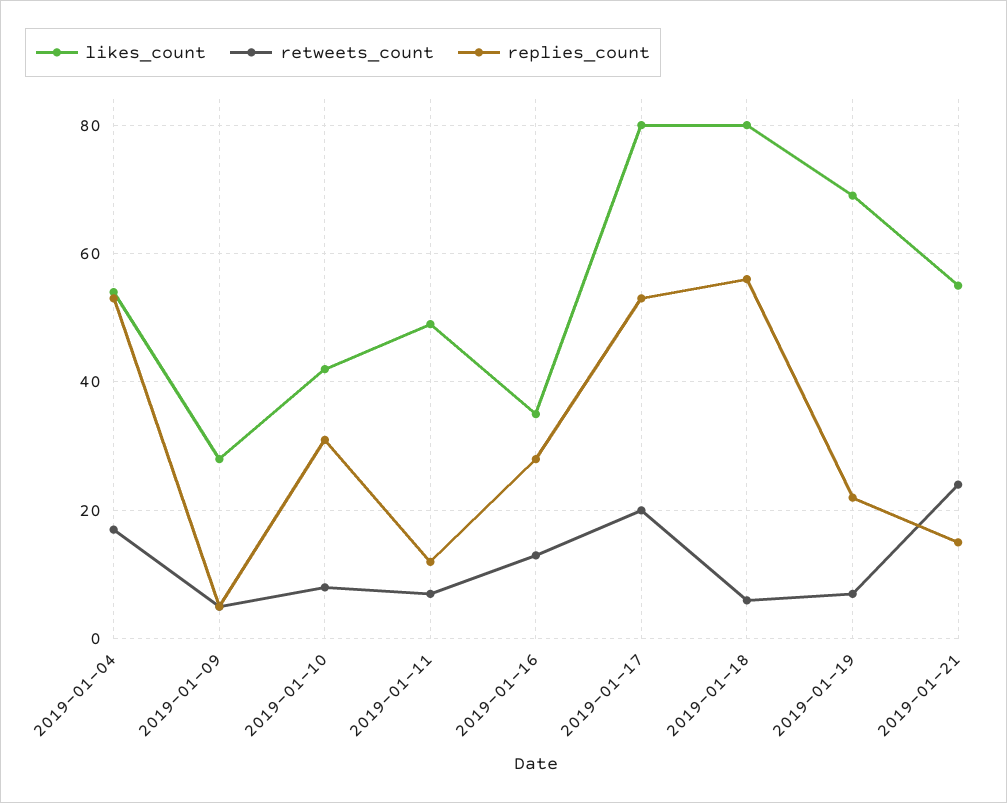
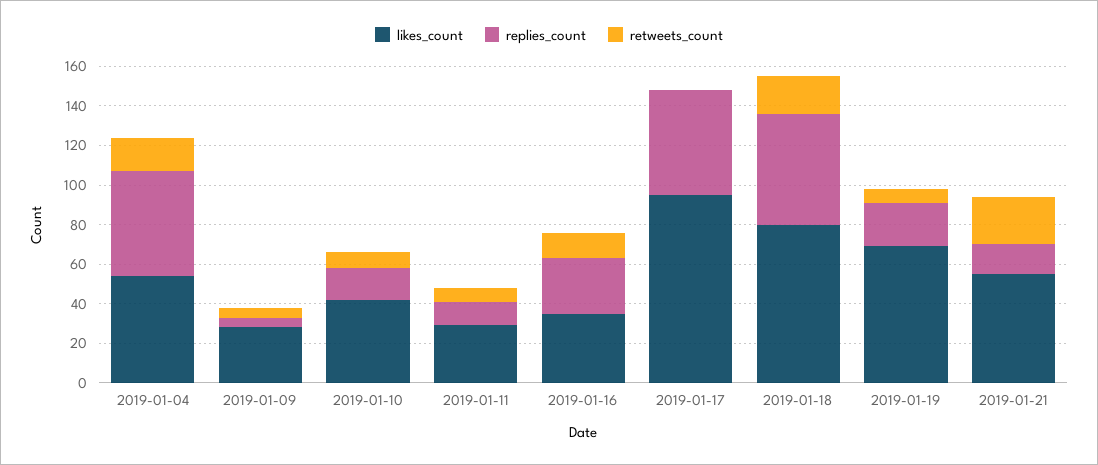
  {
    "likes_count": {
      "2019-01-04": 55,
      "2019-01-09": 30,
      "2019-01-10": 40,
-     "2019-01-11": 50,
+     "2019-01-11": 30,
      "2019-01-16": 35,
-     "2019-01-17": 80,
+     "2019-01-17": 95,
      "2019-01-18": 80,
      "2019-01-19": 70,
      "2019-01-21": 55
    },
    "retweets_count": {
      "2019-01-04": 15,
      "2019-01-09": 5,
      "2019-01-10": 10,
      "2019-01-11": 5,
      "2019-01-16": 15,
-     "2019-01-17": 20,
+     "2019-01-17": 0,
-     "2019-01-18": 5,
+     "2019-01-18": 20,
      "2019-01-19": 5,
      "2019-01-21": 25
    },
    "replies_count": {
      "2019-01-04": 55,
      "2019-01-09": 5,
-     "2019-01-10": 30,
+     "2019-01-10": 15,
      "2019-01-11": 10,
      "2019-01-16": 30,
      "2019-01-17": 55,
      "2019-01-18": 55,
      "2019-01-19": 20,
      "2019-01-21": 15
    }
  }

